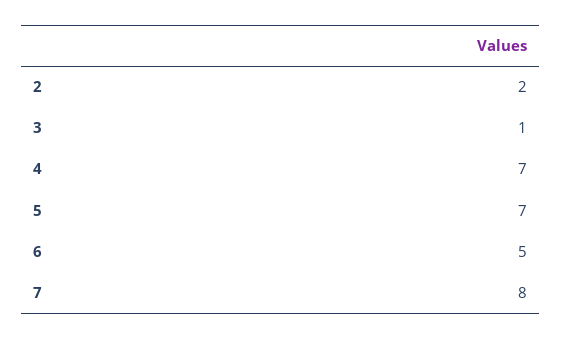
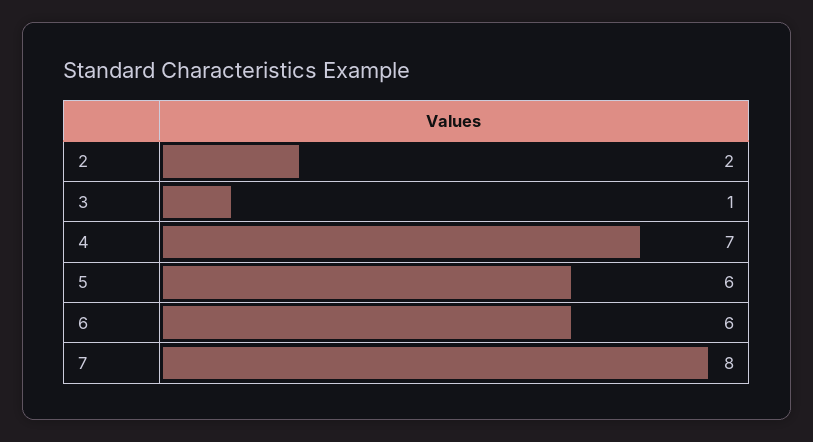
  {
    "2": 2,
    "3": 1,
    "4": 7,
-   "5": 7,
+   "5": 6,
-   "6": 5,
+   "6": 6,
    "7": 8
  }

